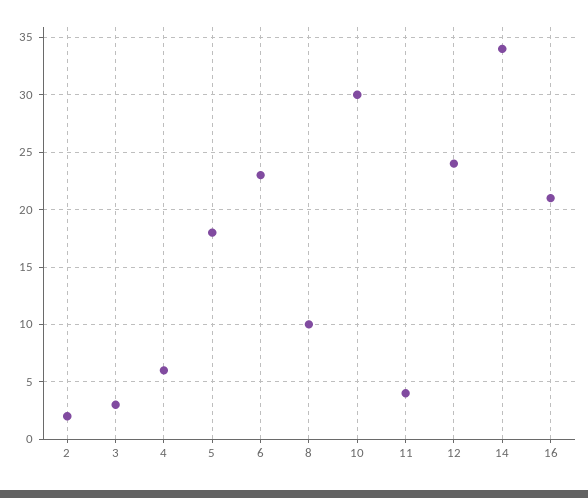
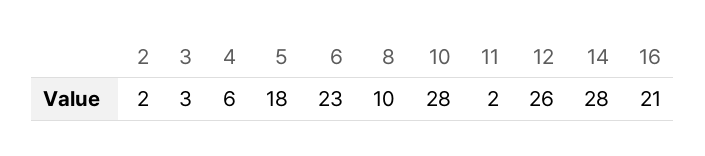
  {
    "2": 2,
    "3": 3,
    "4": 6,
    "5": 18,
    "6": 23,
    "8": 10,
-   "10": 30,
+   "10": 28,
-   "11": 4,
+   "11": 2,
-   "12": 24,
+   "12": 26,
-   "14": 34,
+   "14": 28,
    "16": 21
  }

